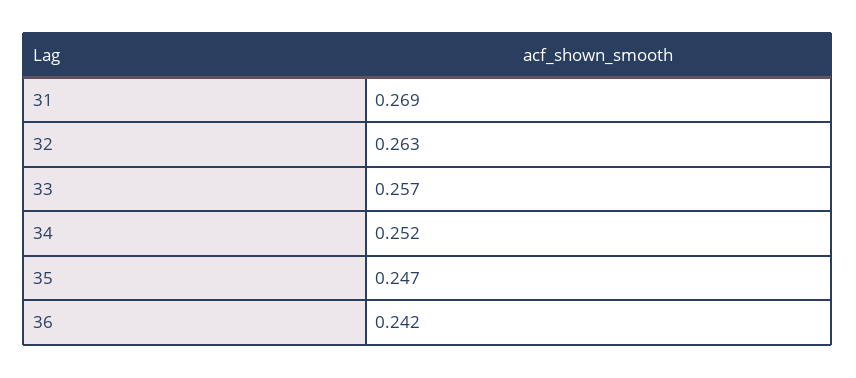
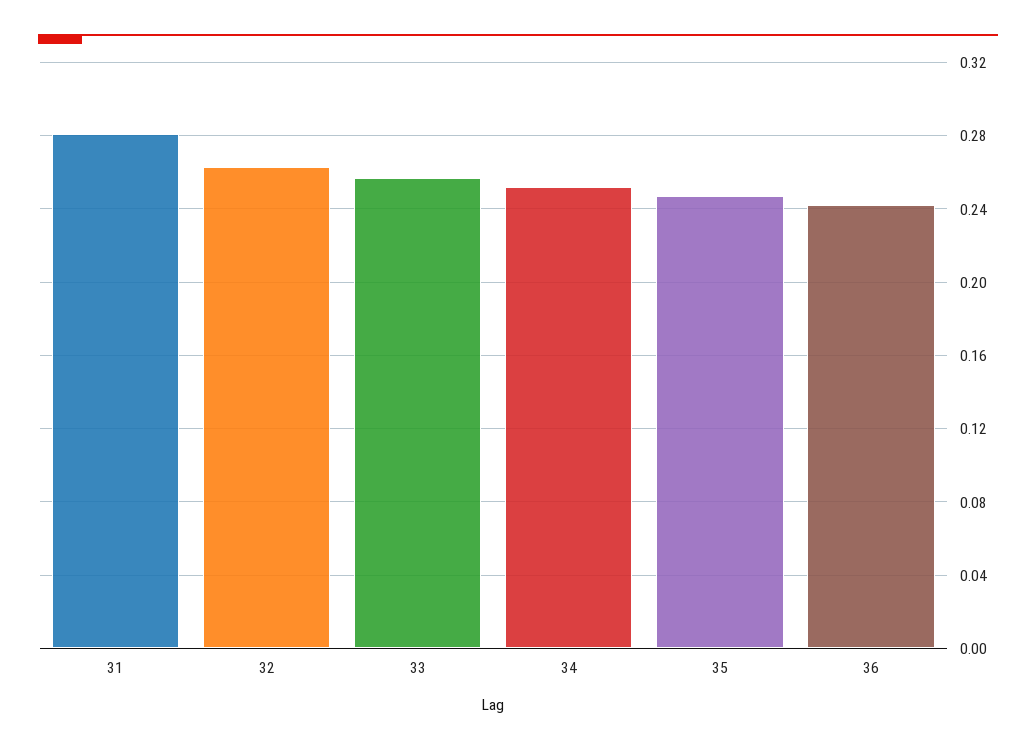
  {
-   "31": 0.269,
+   "31": 0.28,
    "32": 0.263,
    "33": 0.257,
    "34": 0.252,
    "35": 0.247,
    "36": 0.242
  }

